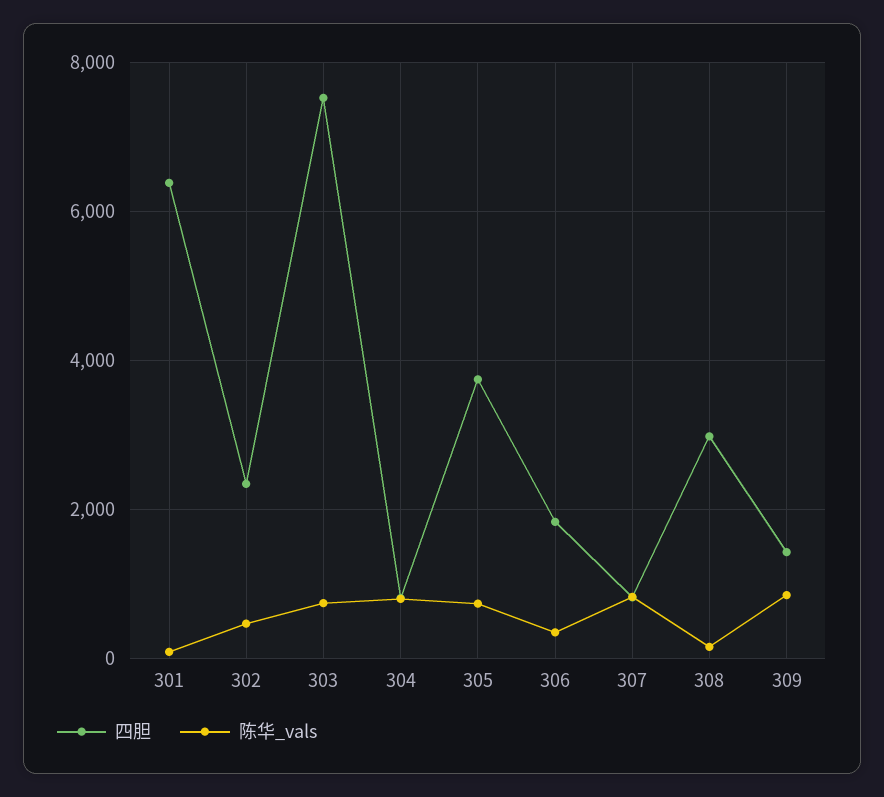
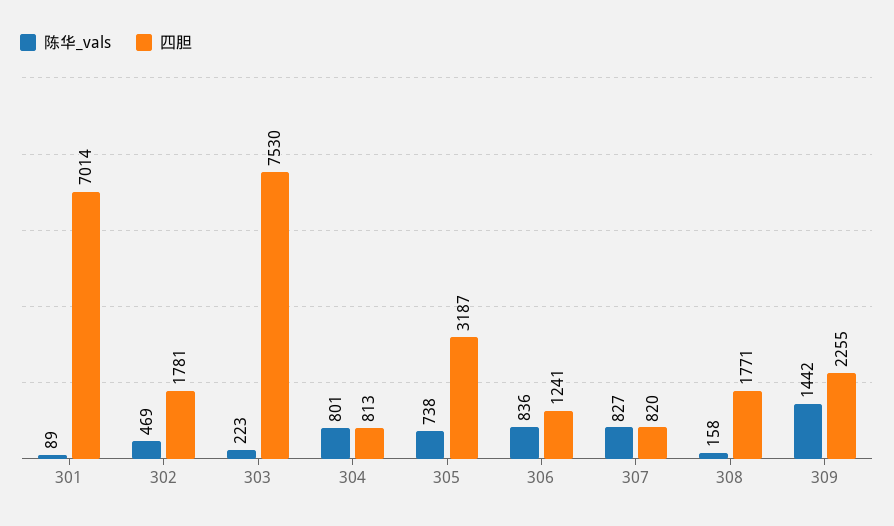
  {
    "四胆": {
-     "301": 6400,
+     "301": 7014,
-     "302": 2400,
+     "302": 1781,
      "303": 7530,
      "304": 813,
-     "305": 3800,
+     "305": 3187,
-     "306": 1800,
+     "306": 1241,
      "307": 820,
-     "308": 3000,
+     "308": 1771,
-     "309": 1400
+     "309": 2255
    },
    "陈华_vals": {
      "301": 89,
      "302": 469,
-     "303": 800,
+     "303": 223,
      "304": 801,
      "305": 738,
-     "306": 400,
+     "306": 836,
      "307": 827,
      "308": 158,
-     "309": 800
+     "309": 1442
    }
  }

